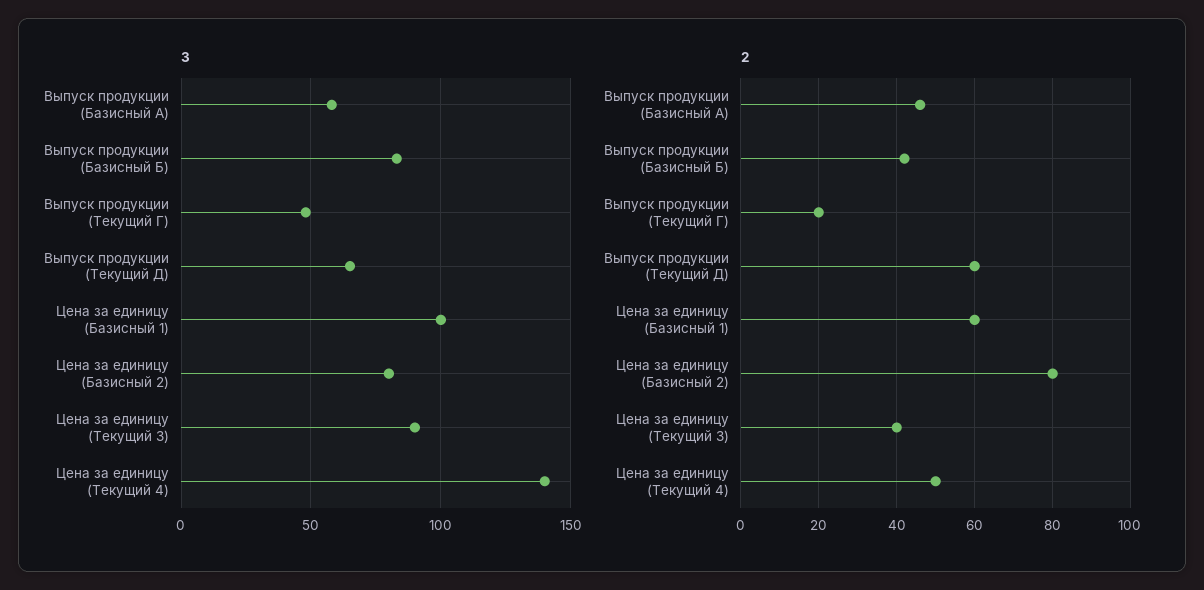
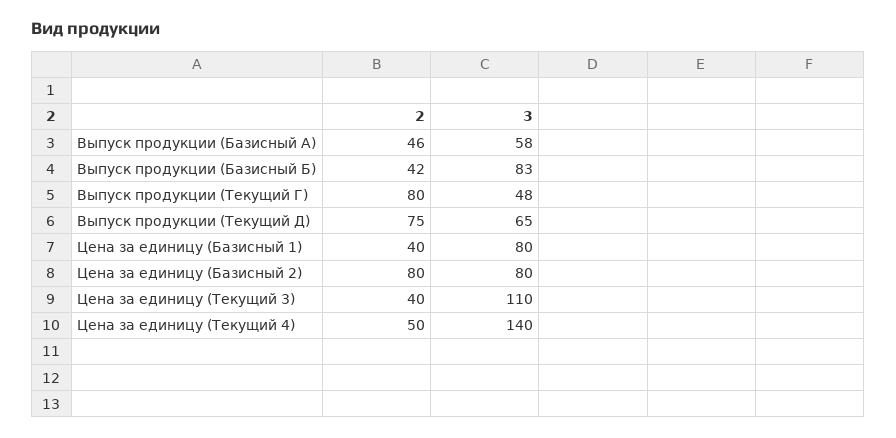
  {
    "3": {
      "Выпуск продукции (Базисный А)": 58,
      "Выпуск продукции (Базисный Б)": 83,
      "Выпуск продукции (Текущий Г)": 48,
      "Выпуск продукции (Текущий Д)": 65,
-     "Цена за единицу (Базисный 1)": 100,
+     "Цена за единицу (Базисный 1)": 80,
      "Цена за единицу (Базисный 2)": 80,
-     "Цена за единицу (Текущий 3)": 90,
+     "Цена за единицу (Текущий 3)": 110,
      "Цена за единицу (Текущий 4)": 140
    },
    "2": {
      "Выпуск продукции (Базисный А)": 46,
      "Выпуск продукции (Базисный Б)": 42,
-     "Выпуск продукции (Текущий Г)": 20,
+     "Выпуск продукции (Текущий Г)": 80,
-     "Выпуск продукции (Текущий Д)": 60,
+     "Выпуск продукции (Текущий Д)": 75,
-     "Цена за единицу (Базисный 1)": 60,
+     "Цена за единицу (Базисный 1)": 40,
      "Цена за единицу (Базисный 2)": 80,
      "Цена за единицу (Текущий 3)": 40,
      "Цена за единицу (Текущий 4)": 50
    }
  }

